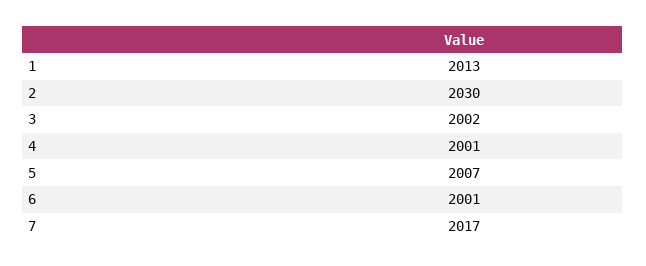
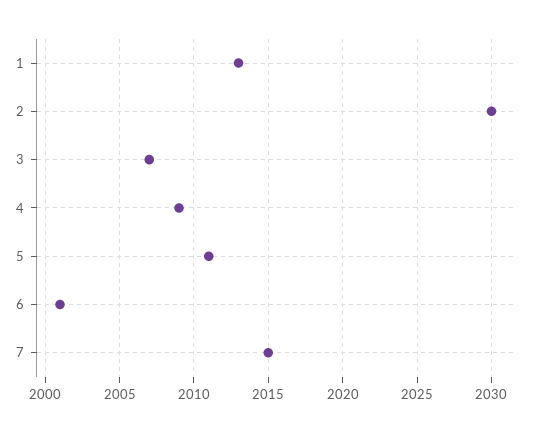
  {
    "1": 2013,
    "2": 2030,
-   "3": 2002,
+   "3": 2007,
-   "4": 2001,
+   "4": 2009,
-   "5": 2007,
+   "5": 2011,
    "6": 2001,
-   "7": 2017
+   "7": 2015
  }

